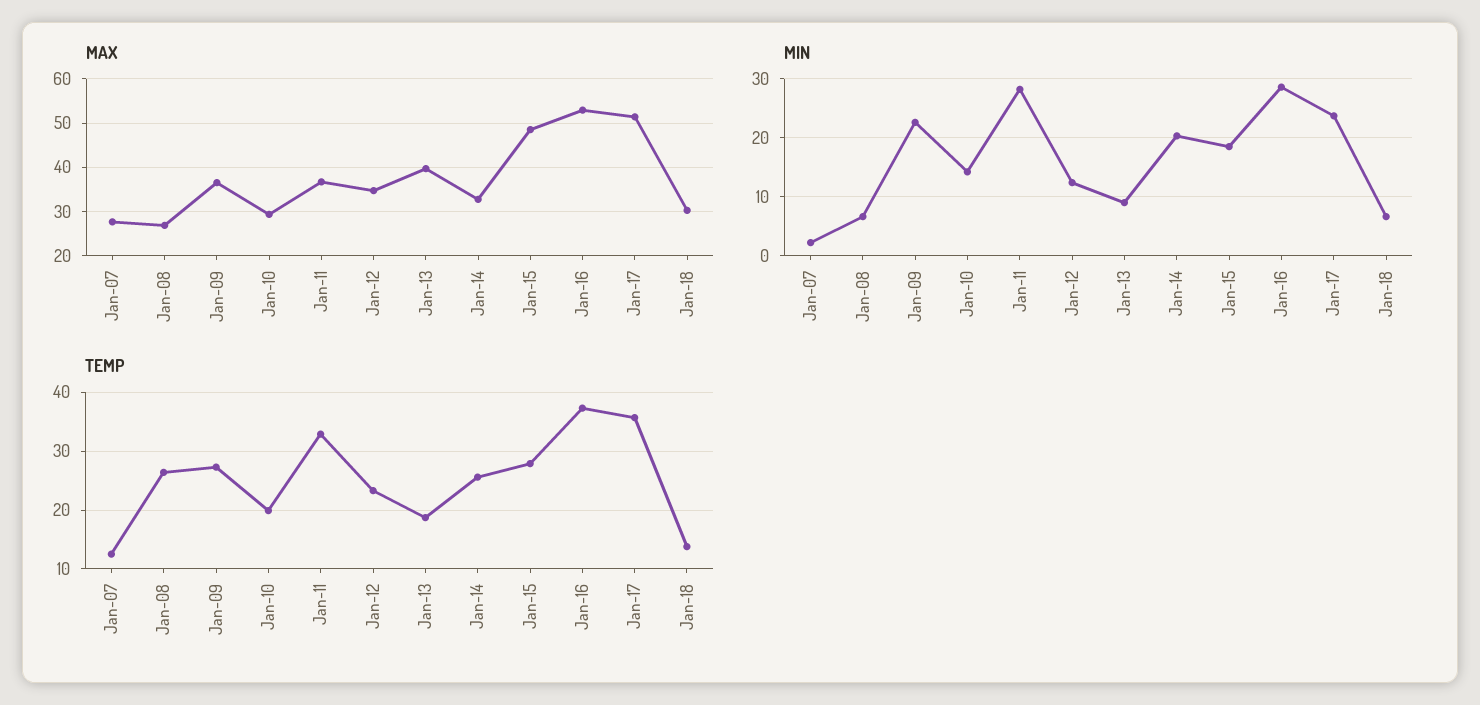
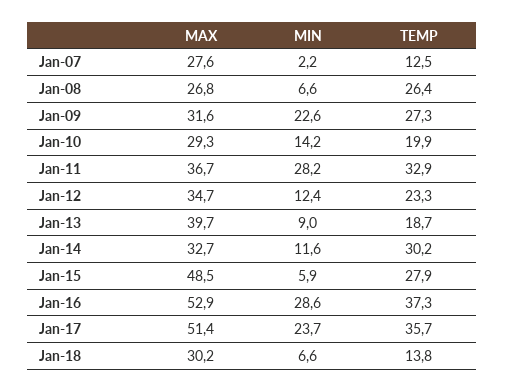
  {
    "MAX": {
      "Jan-07": 27.6,
      "Jan-08": 26.8,
-     "Jan-09": 36,
+     "Jan-09": 31.6,
      "Jan-10": 29.3,
      "Jan-11": 36.7,
      "Jan-12": 34.7,
      "Jan-13": 39.7,
      "Jan-14": 32.7,
      "Jan-15": 48.5,
      "Jan-16": 52.9,
      "Jan-17": 51.4,
      "Jan-18": 30.2
    },
    "MIN": {
      "Jan-07": 2.2,
      "Jan-08": 6.6,
      "Jan-09": 22.6,
      "Jan-10": 14.2,
      "Jan-11": 28.2,
      "Jan-12": 12.4,
      "Jan-13": 9,
-     "Jan-14": 20,
+     "Jan-14": 11.6,
-     "Jan-15": 18,
+     "Jan-15": 5.9,
      "Jan-16": 28.6,
      "Jan-17": 23.7,
      "Jan-18": 6.6
    },
    "TEMP": {
      "Jan-07": 12.5,
      "Jan-08": 26.4,
      "Jan-09": 27.3,
      "Jan-10": 19.9,
      "Jan-11": 32.9,
      "Jan-12": 23.3,
      "Jan-13": 18.7,
-     "Jan-14": 26,
+     "Jan-14": 30.2,
      "Jan-15": 27.9,
      "Jan-16": 37.3,
      "Jan-17": 35.7,
      "Jan-18": 13.8
    }
  }

